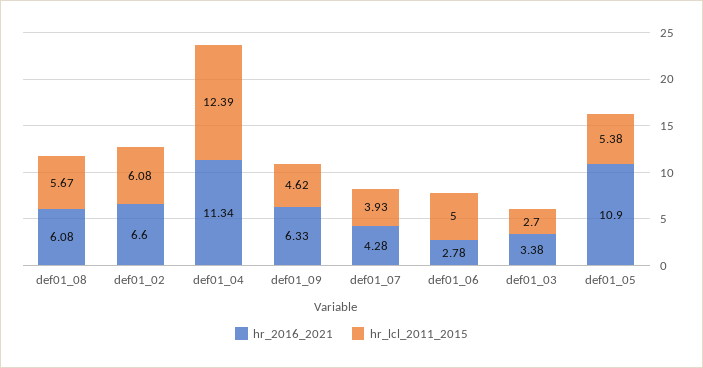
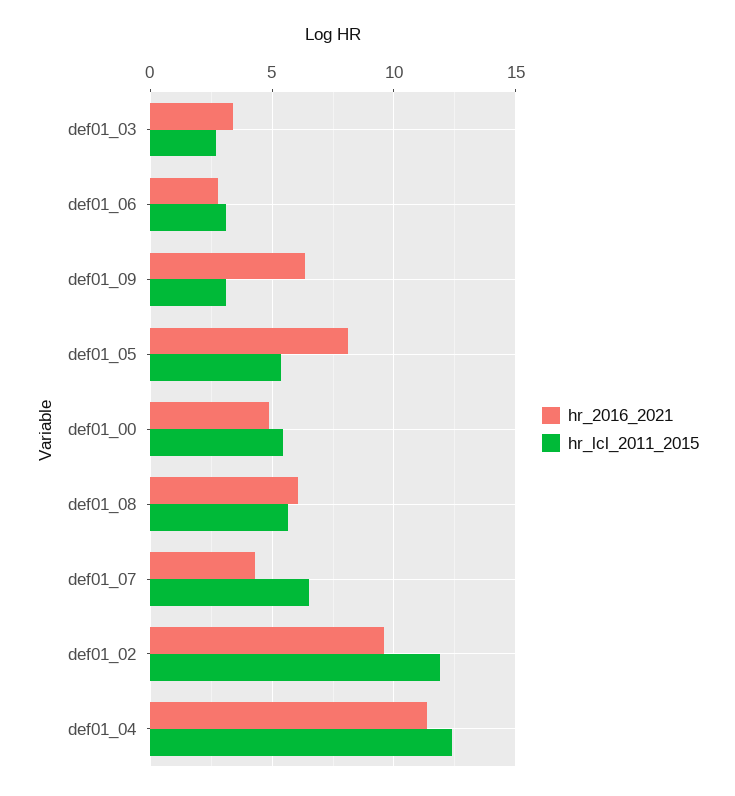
  {
    "hr_2016_2021": {
      "def01_08": 6.08,
-     "def01_02": 6.6,
+     "def01_02": 9.5,
      "def01_04": 11.34,
      "def01_09": 6.33,
      "def01_07": 4.28,
      "def01_06": 2.78,
      "def01_03": 3.38,
-     "def01_05": 10.9
+     "def01_05": 8,
+     "def01_00": 5
    },
    "hr_lcl_2011_2015": {
      "def01_08": 5.67,
-     "def01_02": 6.08,
+     "def01_02": 12,
      "def01_04": 12.39,
-     "def01_09": 4.62,
+     "def01_09": 3,
-     "def01_07": 3.93,
+     "def01_07": 6.5,
-     "def01_06": 5,
+     "def01_06": 3,
      "def01_03": 2.7,
-     "def01_05": 5.38
+     "def01_05": 5.38,
+     "def01_00": 5.5
    }
  }

